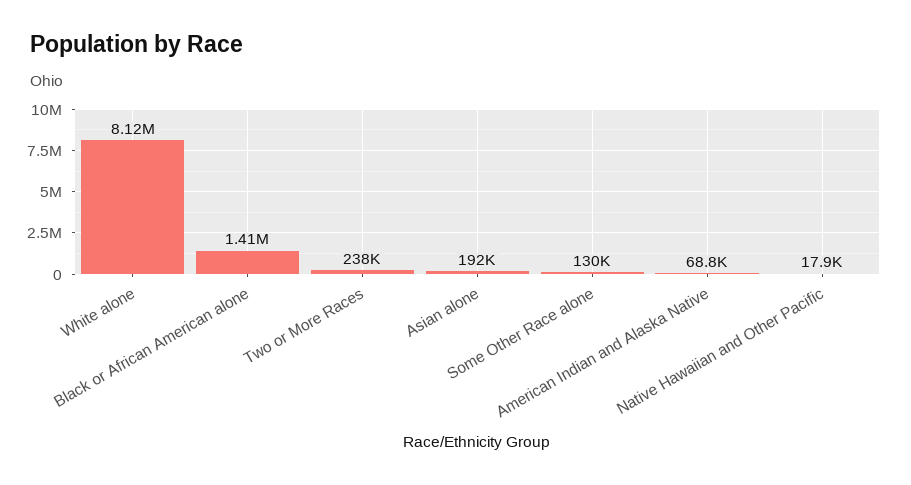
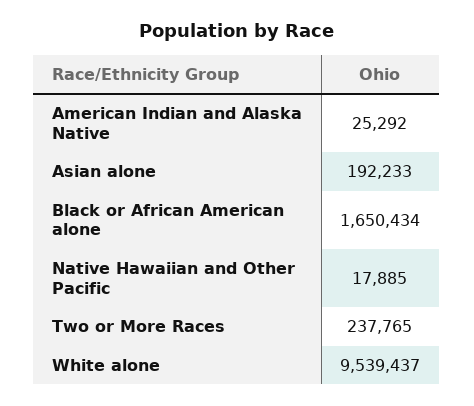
  {
-   "White alone": 8120000,
+   "White alone": 9539437,
-   "Black or African American alone": 1410000,
+   "Black or African American alone": 1650434,
    "Two or More Races": 237765,
    "Asian alone": 192233,
-   "Some Other Race alone": 130000,
-   "American Indian and Alaska Native": 68800,
+   "American Indian and Alaska Native": 25292,
    "Native Hawaiian and Other Pacific": 17885
  }

